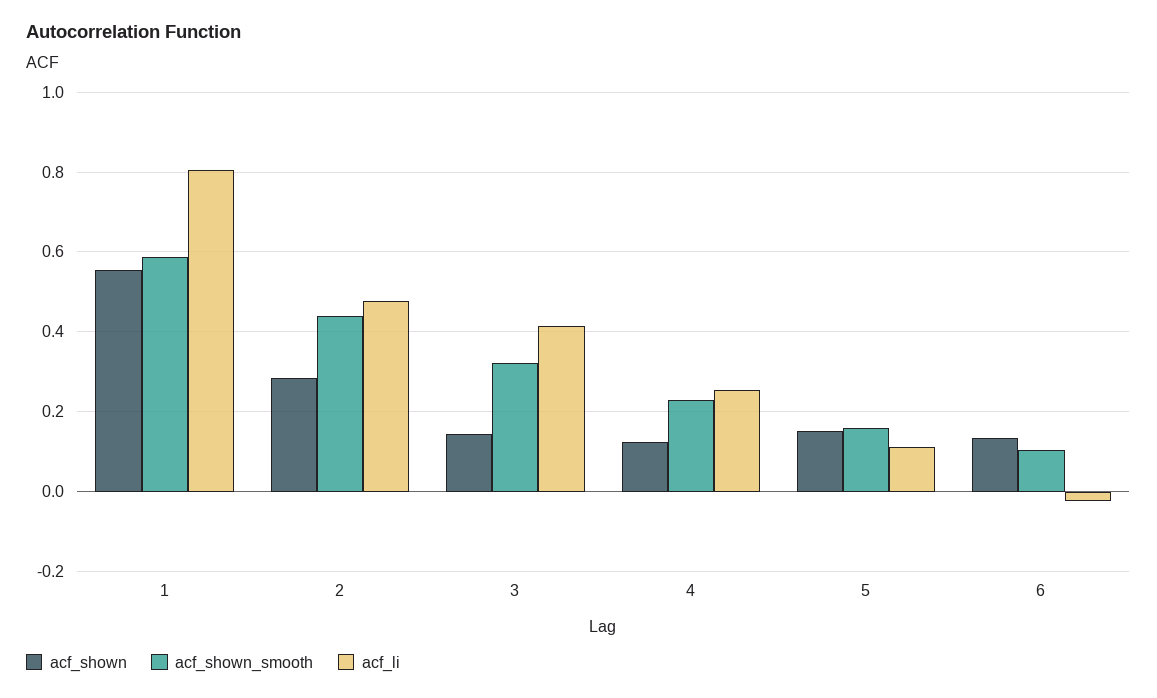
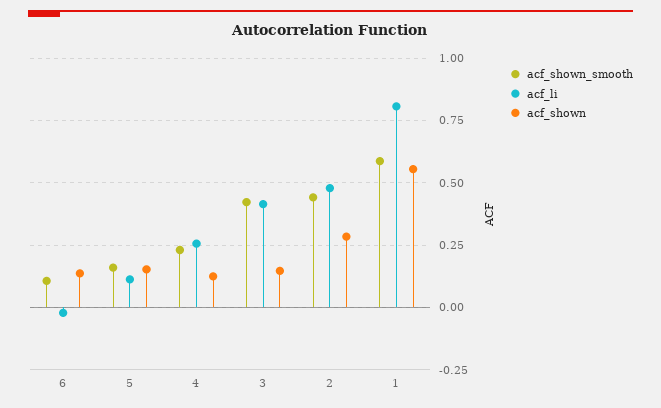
  {
    "acf_shown": {
      "1": 0.56,
      "2": 0.28,
      "3": 0.14,
      "4": 0.12,
      "5": 0.16,
      "6": 0.14
    },
    "acf_shown_smooth": {
      "1": 0.58,
      "2": 0.44,
-     "3": 0.32,
+     "3": 0.425,
      "4": 0.24,
      "5": 0.16,
      "6": 0.1
    },
    "acf_li": {
      "1": 0.8,
      "2": 0.48,
      "3": 0.42,
      "4": 0.26,
      "5": 0.12,
      "6": -0.02
    }
  }

